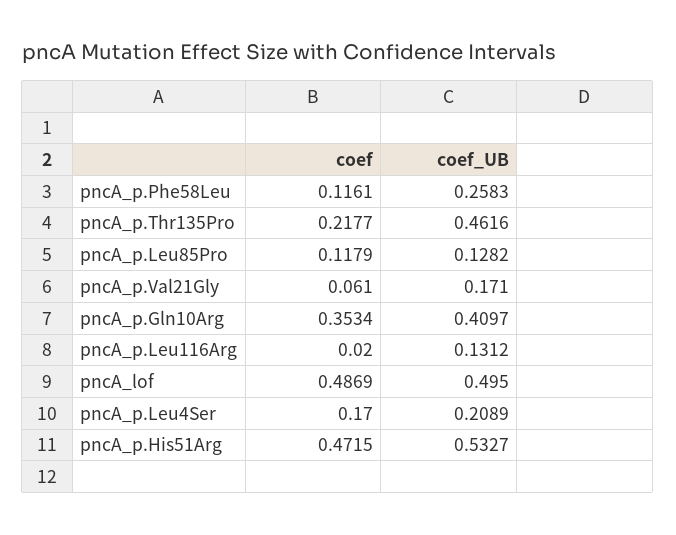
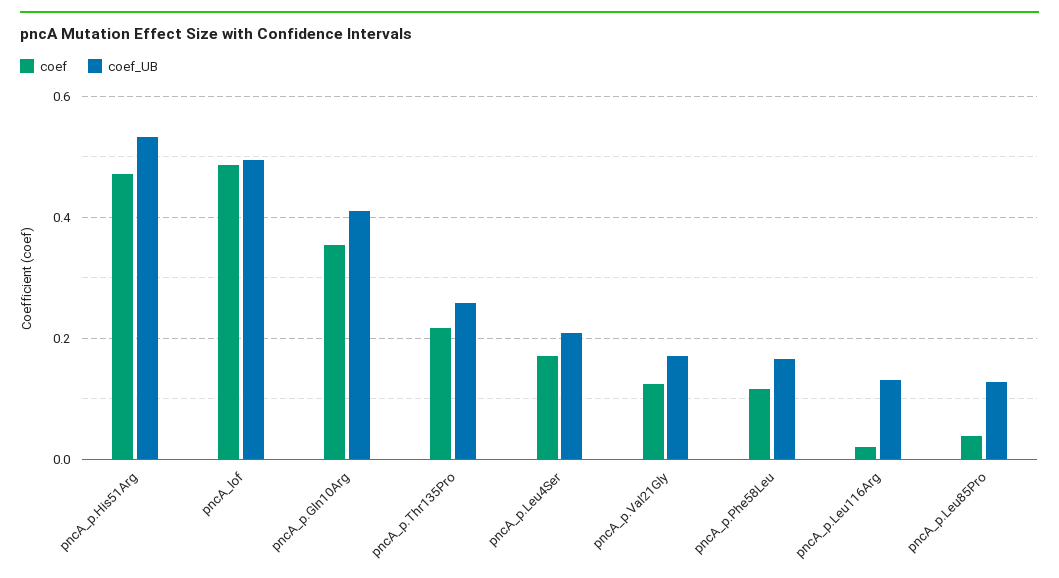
  {
    "coef": {
      "pncA_p.Phe58Leu": 0.1161,
      "pncA_p.Thr135Pro": 0.2177,
-     "pncA_p.Leu85Pro": 0.1179,
+     "pncA_p.Leu85Pro": 0.04,
-     "pncA_p.Val21Gly": 0.061,
+     "pncA_p.Val21Gly": 0.12,
      "pncA_p.Gln10Arg": 0.3534,
      "pncA_p.Leu116Arg": 0.02,
      "pncA_lof": 0.4869,
      "pncA_p.Leu4Ser": 0.17,
      "pncA_p.His51Arg": 0.4715
    },
    "coef_UB": {
-     "pncA_p.Phe58Leu": 0.2583,
+     "pncA_p.Phe58Leu": 0.16,
-     "pncA_p.Thr135Pro": 0.4616,
+     "pncA_p.Thr135Pro": 0.26,
      "pncA_p.Leu85Pro": 0.1282,
      "pncA_p.Val21Gly": 0.171,
      "pncA_p.Gln10Arg": 0.4097,
      "pncA_p.Leu116Arg": 0.1312,
      "pncA_lof": 0.495,
      "pncA_p.Leu4Ser": 0.2089,
      "pncA_p.His51Arg": 0.5327
    }
  }

